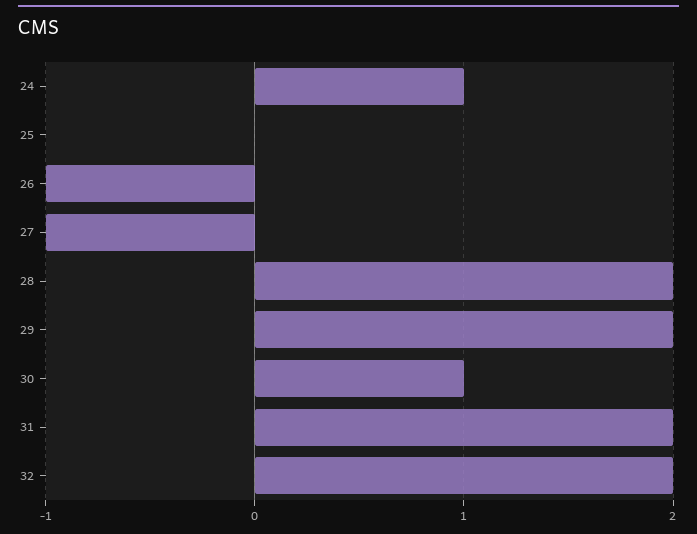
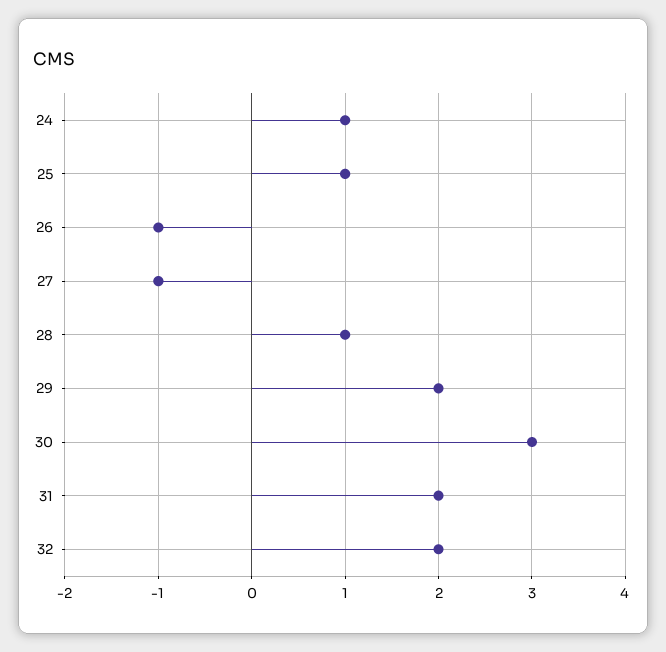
  {
    "24": 1,
-   "25": 0,
+   "25": 1,
    "26": -1,
    "27": -1,
-   "28": 2,
+   "28": 1,
    "29": 2,
-   "30": 1,
+   "30": 3,
    "31": 2,
    "32": 2
  }

